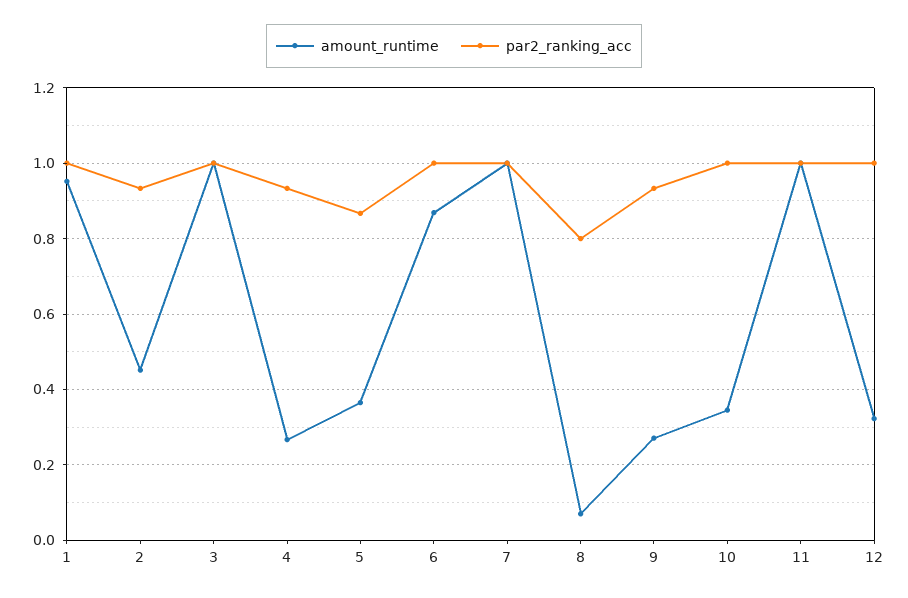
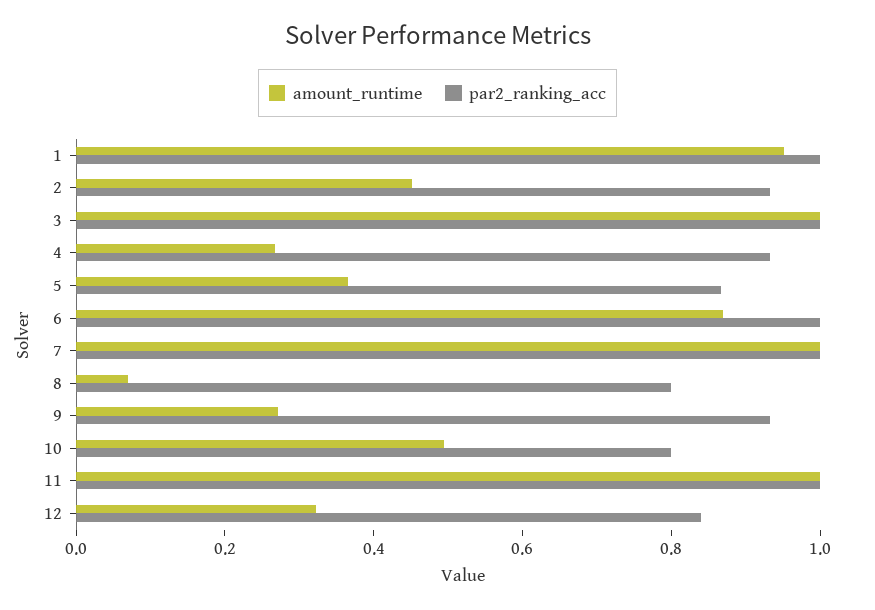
  {
    "amount_runtime": {
      "1": 0.96,
      "2": 0.46,
      "3": 1,
      "4": 0.26,
      "5": 0.36,
      "6": 0.86,
      "7": 1,
      "8": 0.08,
      "9": 0.28,
-     "10": 0.34,
+     "10": 0.5,
      "11": 1,
      "12": 0.32
    },
    "par2_ranking_acc": {
      "1": 1,
      "2": 0.94,
      "3": 1,
      "4": 0.94,
      "5": 0.86,
      "6": 1,
      "7": 1,
      "8": 0.8,
      "9": 0.94,
-     "10": 1,
+     "10": 0.8,
      "11": 1,
-     "12": 1
+     "12": 0.85
    }
  }

